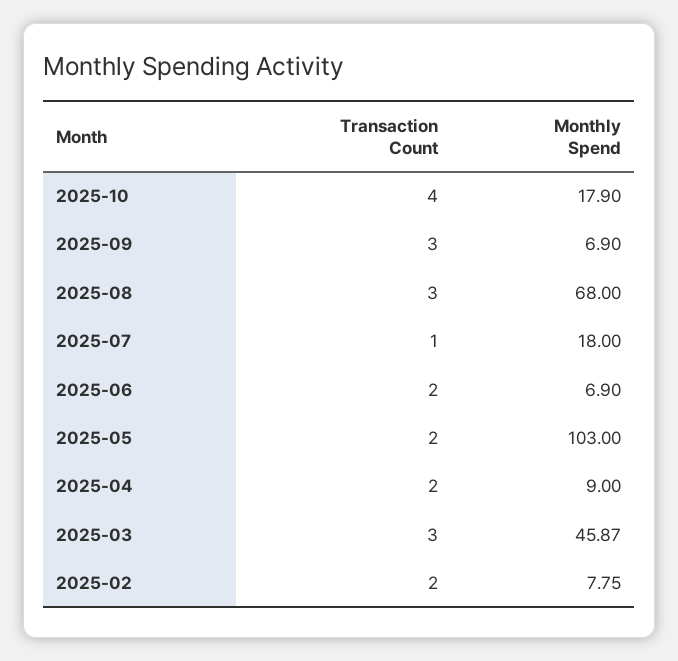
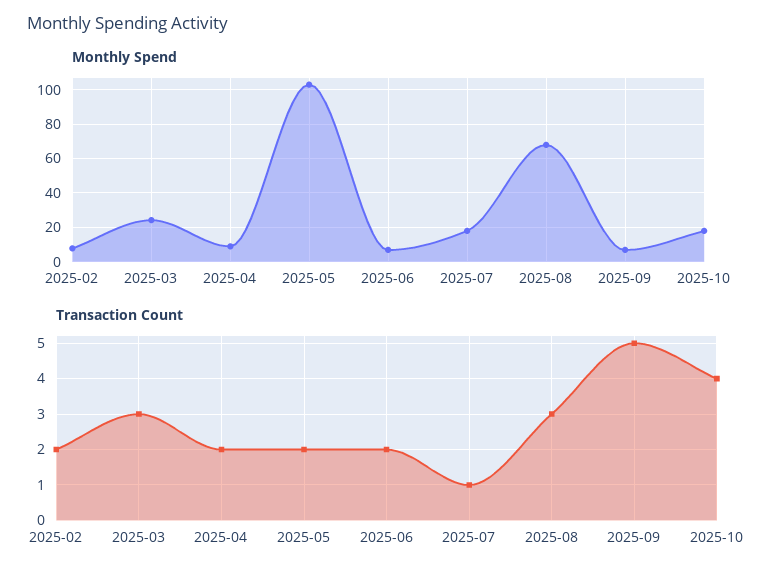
  {
    "Transaction Count": {
      "2025-10": 4,
-     "2025-09": 3,
+     "2025-09": 5,
      "2025-08": 3,
      "2025-07": 1,
      "2025-06": 2,
      "2025-05": 2,
      "2025-04": 2,
      "2025-03": 3,
      "2025-02": 2
    },
    "Monthly Spend": {
      "2025-10": 17.9,
      "2025-09": 6.9,
      "2025-08": 68,
      "2025-07": 18,
      "2025-06": 6.9,
      "2025-05": 103,
      "2025-04": 9,
-     "2025-03": 45.87,
+     "2025-03": 25,
      "2025-02": 7.75
    }
  }

